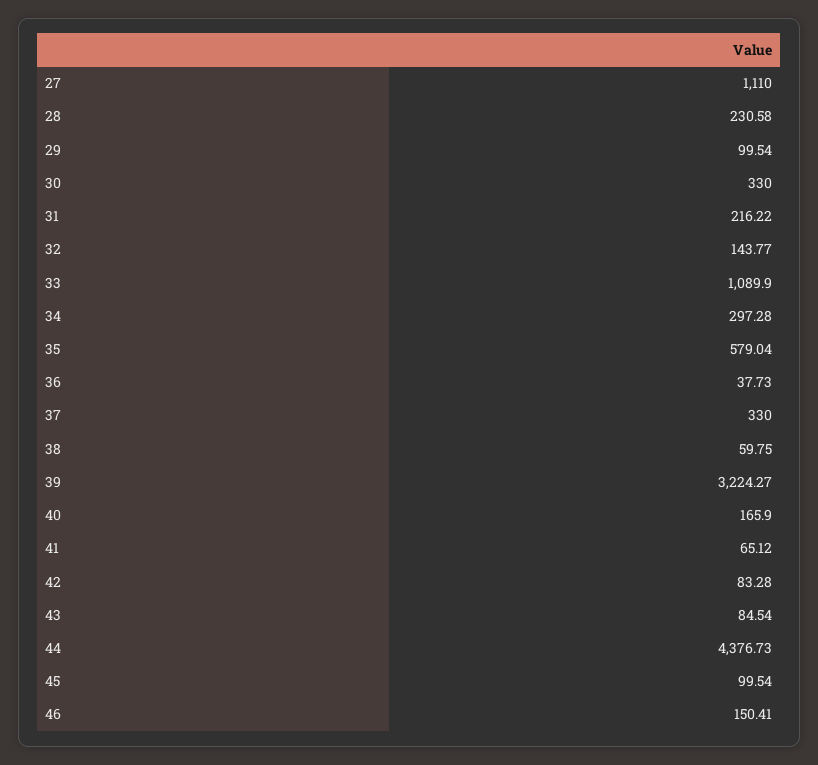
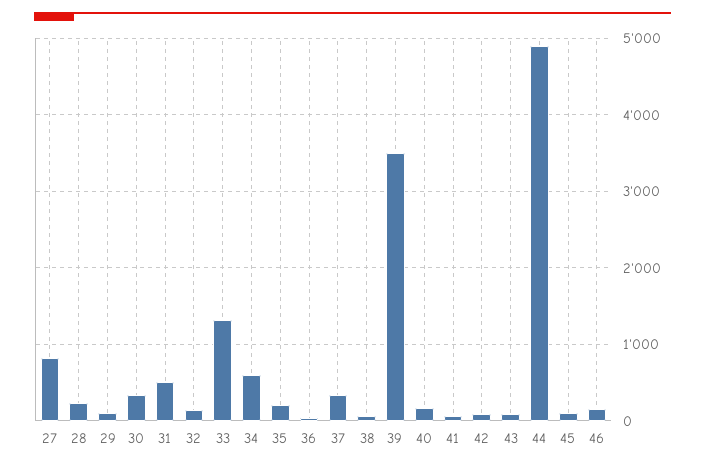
  {
-   "27": 1110,
+   "27": 800,
    "28": 230.58,
    "29": 99.54,
    "30": 330,
-   "31": 216.22,
+   "31": 500,
    "32": 143.77,
-   "33": 1089.9,
+   "33": 1300,
-   "34": 297.28,
+   "34": 600,
-   "35": 579.04,
+   "35": 200,
    "36": 37.73,
    "37": 330,
    "38": 59.75,
-   "39": 3224.27,
+   "39": 3500,
    "40": 165.9,
    "41": 65.12,
    "42": 83.28,
    "43": 84.54,
-   "44": 4376.73,
+   "44": 4900,
    "45": 99.54,
    "46": 150.41
  }

